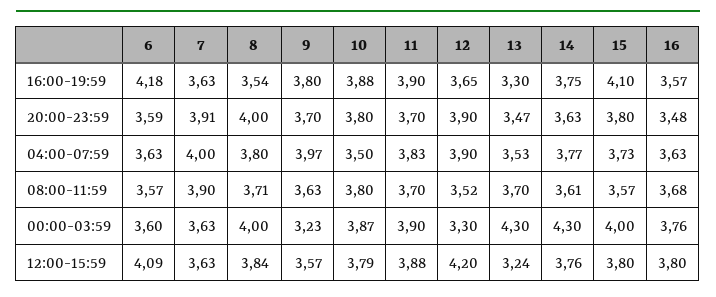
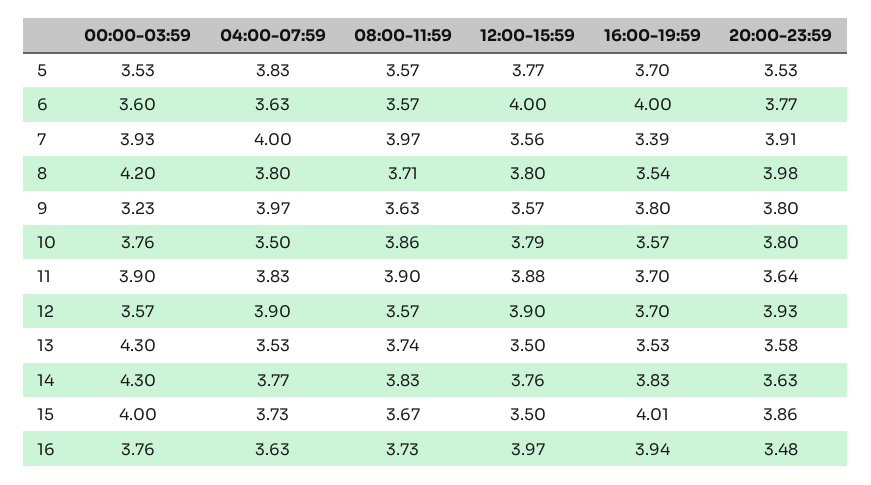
  {
    "6": {
-     "16:00-19:59": 4.18,
+     "16:00-19:59": 4,
-     "20:00-23:59": 3.59,
+     "20:00-23:59": 3.77,
      "04:00-07:59": 3.63,
      "08:00-11:59": 3.57,
      "00:00-03:59": 3.6,
-     "12:00-15:59": 4.09
+     "12:00-15:59": 4
    },
    "7": {
-     "16:00-19:59": 3.63,
+     "16:00-19:59": 3.39,
      "20:00-23:59": 3.91,
      "04:00-07:59": 4,
-     "08:00-11:59": 3.9,
+     "08:00-11:59": 3.97,
-     "00:00-03:59": 3.63,
+     "00:00-03:59": 3.93,
-     "12:00-15:59": 3.63
+     "12:00-15:59": 3.56
    },
    "8": {
      "16:00-19:59": 3.54,
-     "20:00-23:59": 4,
+     "20:00-23:59": 3.98,
      "04:00-07:59": 3.8,
      "08:00-11:59": 3.71,
-     "00:00-03:59": 4,
+     "00:00-03:59": 4.2,
-     "12:00-15:59": 3.84
+     "12:00-15:59": 3.8
    },
    "9": {
      "16:00-19:59": 3.8,
-     "20:00-23:59": 3.7,
+     "20:00-23:59": 3.8,
      "04:00-07:59": 3.97,
      "08:00-11:59": 3.63,
      "00:00-03:59": 3.23,
      "12:00-15:59": 3.57
    },
    "10": {
-     "16:00-19:59": 3.88,
+     "16:00-19:59": 3.57,
      "20:00-23:59": 3.8,
      "04:00-07:59": 3.5,
-     "08:00-11:59": 3.8,
+     "08:00-11:59": 3.86,
-     "00:00-03:59": 3.87,
+     "00:00-03:59": 3.76,
      "12:00-15:59": 3.79
    },
    "11": {
-     "16:00-19:59": 3.9,
+     "16:00-19:59": 3.7,
-     "20:00-23:59": 3.7,
+     "20:00-23:59": 3.64,
      "04:00-07:59": 3.83,
-     "08:00-11:59": 3.7,
+     "08:00-11:59": 3.9,
      "00:00-03:59": 3.9,
      "12:00-15:59": 3.88
    },
    "12": {
-     "16:00-19:59": 3.65,
+     "16:00-19:59": 3.7,
-     "20:00-23:59": 3.9,
+     "20:00-23:59": 3.93,
      "04:00-07:59": 3.9,
-     "08:00-11:59": 3.52,
+     "08:00-11:59": 3.57,
-     "00:00-03:59": 3.3,
+     "00:00-03:59": 3.57,
-     "12:00-15:59": 4.2
+     "12:00-15:59": 3.9
    },
    "13": {
-     "16:00-19:59": 3.3,
+     "16:00-19:59": 3.53,
-     "20:00-23:59": 3.47,
+     "20:00-23:59": 3.58,
      "04:00-07:59": 3.53,
-     "08:00-11:59": 3.7,
+     "08:00-11:59": 3.74,
      "00:00-03:59": 4.3,
-     "12:00-15:59": 3.24
+     "12:00-15:59": 3.5
    },
    "14": {
-     "16:00-19:59": 3.75,
+     "16:00-19:59": 3.83,
      "20:00-23:59": 3.63,
      "04:00-07:59": 3.77,
-     "08:00-11:59": 3.61,
+     "08:00-11:59": 3.83,
      "00:00-03:59": 4.3,
      "12:00-15:59": 3.76
    },
    "15": {
-     "16:00-19:59": 4.1,
+     "16:00-19:59": 4.01,
-     "20:00-23:59": 3.8,
+     "20:00-23:59": 3.86,
      "04:00-07:59": 3.73,
-     "08:00-11:59": 3.57,
+     "08:00-11:59": 3.67,
      "00:00-03:59": 4,
-     "12:00-15:59": 3.8
+     "12:00-15:59": 3.5
    },
    "16": {
-     "16:00-19:59": 3.57,
+     "16:00-19:59": 3.94,
      "20:00-23:59": 3.48,
      "04:00-07:59": 3.63,
-     "08:00-11:59": 3.68,
+     "08:00-11:59": 3.73,
      "00:00-03:59": 3.76,
-     "12:00-15:59": 3.8
+     "12:00-15:59": 3.97
-   }
+   },
+   "5": {
+     "00:00-03:59": 3.53,
+     "04:00-07:59": 3.83,
+     "08:00-11:59": 3.57,
+     "12:00-15:59": 3.77,
+     "16:00-19:59": 3.7,
+     "20:00-23:59": 3.53
+   }
  }

